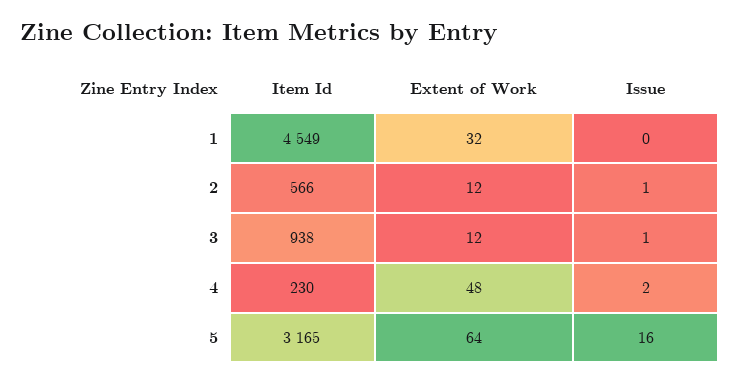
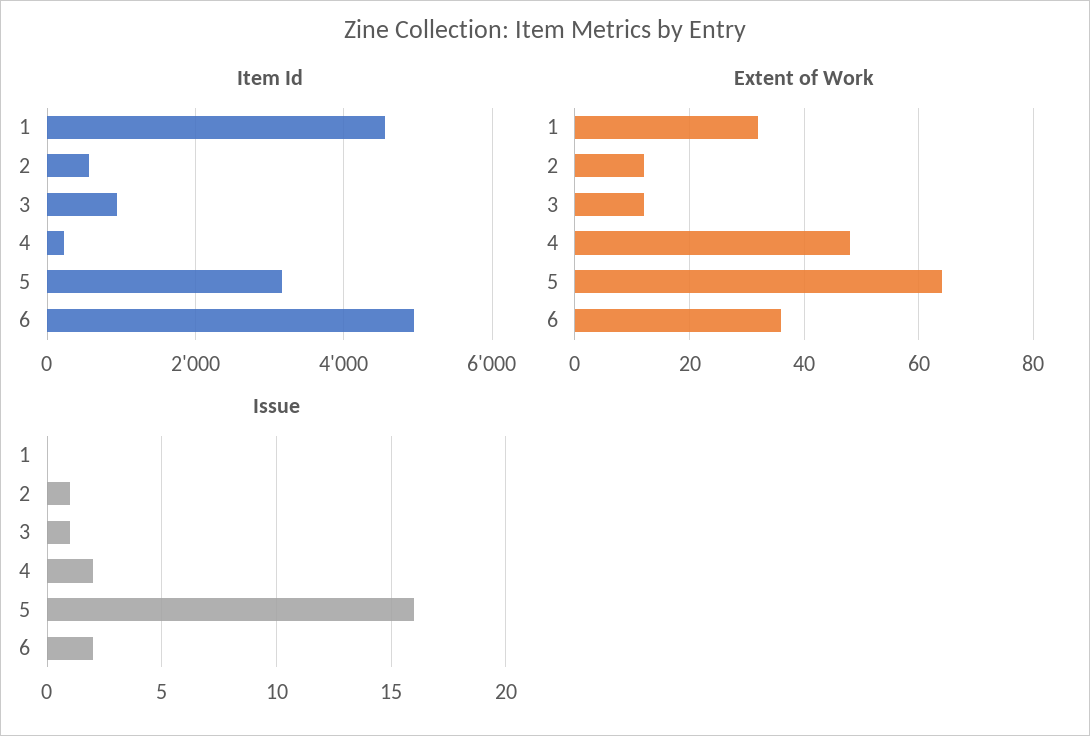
  {
    "Item Id": {
      "1": 4549,
      "2": 566,
      "3": 938,
      "4": 230,
-     "5": 3165
+     "5": 3165,
+     "6": 5000
    },
    "Extent of Work": {
      "1": 32,
      "2": 12,
      "3": 12,
      "4": 48,
-     "5": 64
+     "5": 64,
+     "6": 35
    },
    "Issue": {
      "1": 0,
      "2": 1,
      "3": 1,
      "4": 2,
-     "5": 16
+     "5": 16,
+     "6": 2
    }
  }

